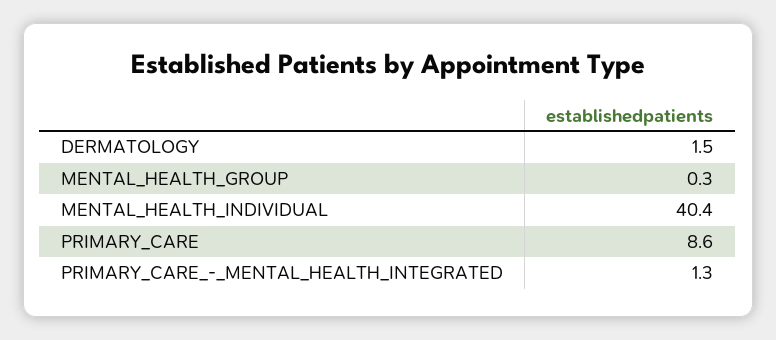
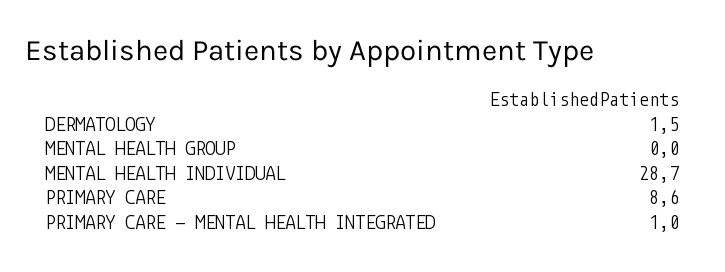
  {
    "DERMATOLOGY": 1.5,
-   "MENTAL_HEALTH_GROUP": 0.3,
+   "MENTAL_HEALTH_GROUP": 0,
-   "MENTAL_HEALTH_INDIVIDUAL": 40.4,
+   "MENTAL_HEALTH_INDIVIDUAL": 28.7,
    "PRIMARY_CARE": 8.6,
-   "PRIMARY_CARE_-_MENTAL_HEALTH_INTEGRATED": 1.3
+   "PRIMARY_CARE_-_MENTAL_HEALTH_INTEGRATED": 1
  }

